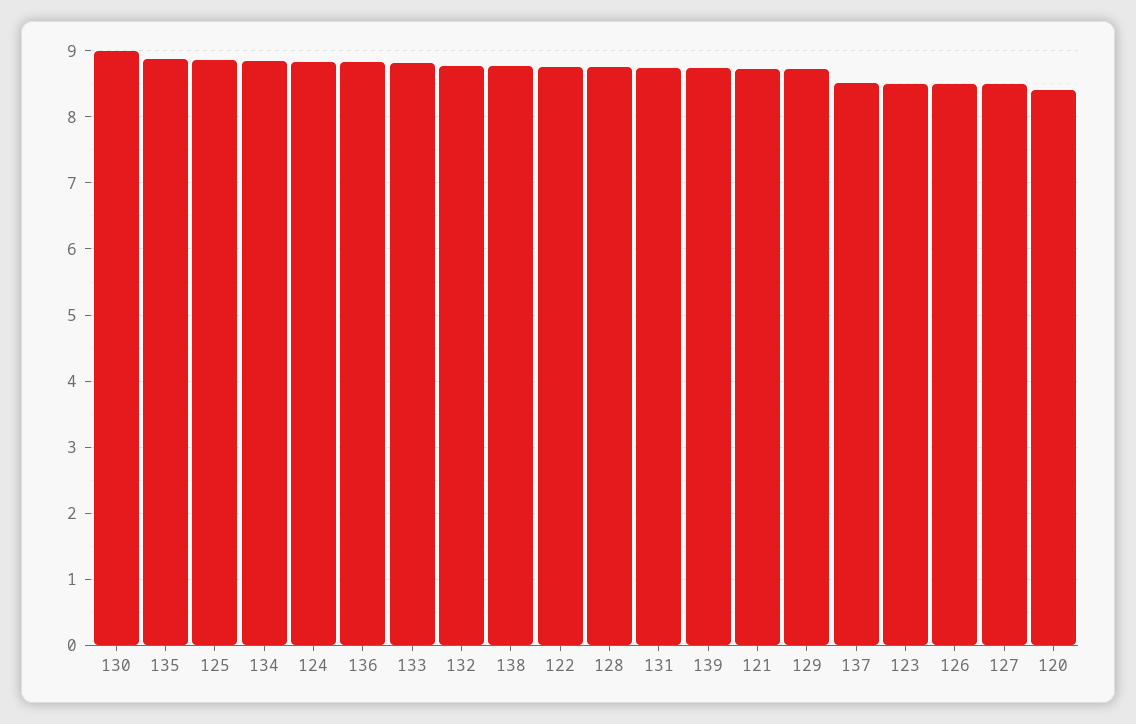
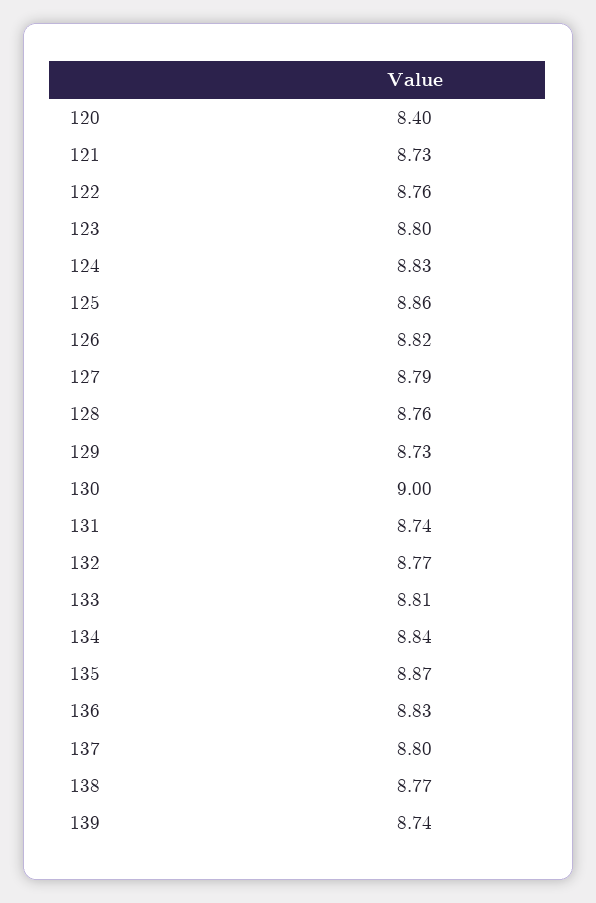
  {
    "130": 9,
    "135": 8.87,
    "125": 8.86,
    "134": 8.84,
    "124": 8.83,
    "136": 8.83,
    "133": 8.81,
    "132": 8.77,
    "138": 8.77,
    "122": 8.76,
    "128": 8.76,
    "131": 8.74,
    "139": 8.74,
    "121": 8.73,
    "129": 8.73,
-   "137": 8.5,
+   "137": 8.8,
-   "123": 8.5,
+   "123": 8.8,
-   "126": 8.5,
+   "126": 8.82,
-   "127": 8.5,
+   "127": 8.79,
    "120": 8.4
  }

